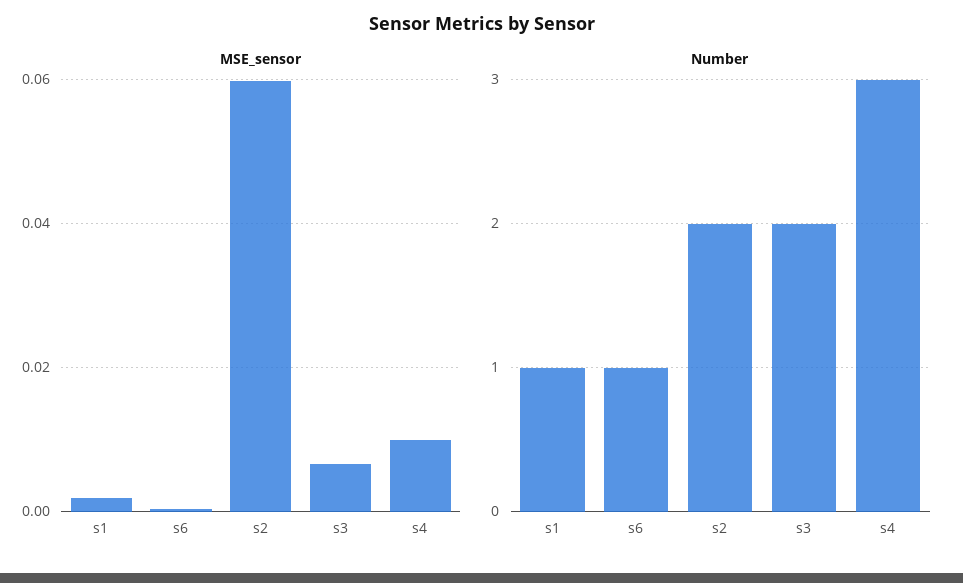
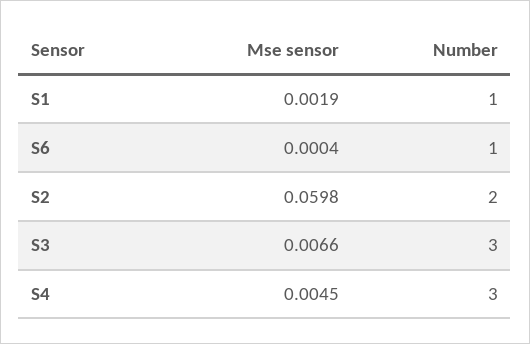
  {
    "MSE_sensor": {
      "s1": 0.0019,
      "s6": 0.0004,
      "s2": 0.0598,
      "s3": 0.0066,
-     "s4": 0.01
+     "s4": 0.0045
    },
    "Number": {
      "s1": 1,
      "s6": 1,
      "s2": 2,
-     "s3": 2,
+     "s3": 3,
      "s4": 3
    }
  }

